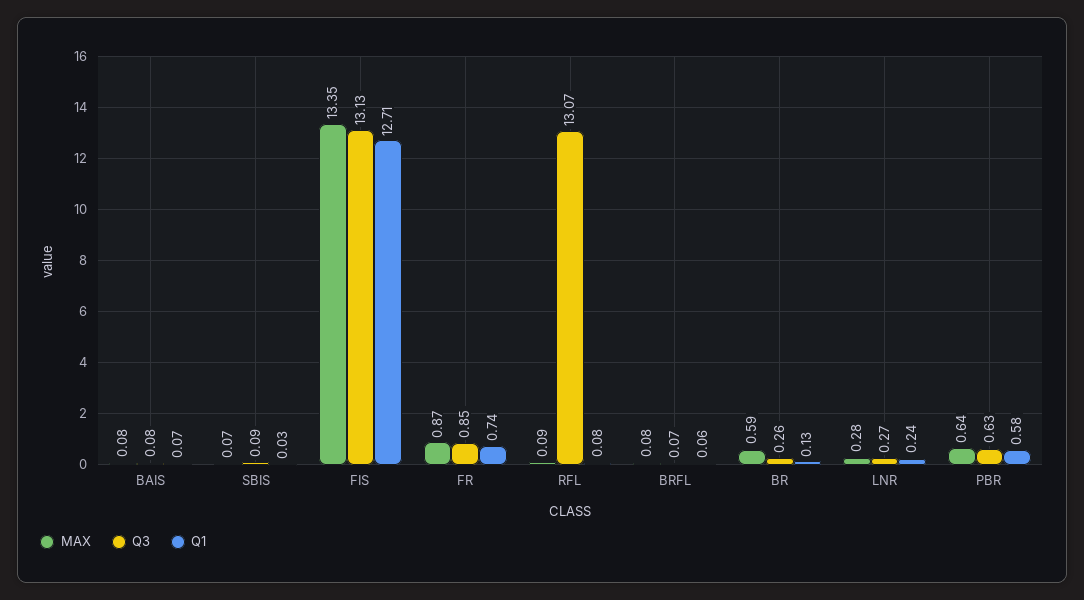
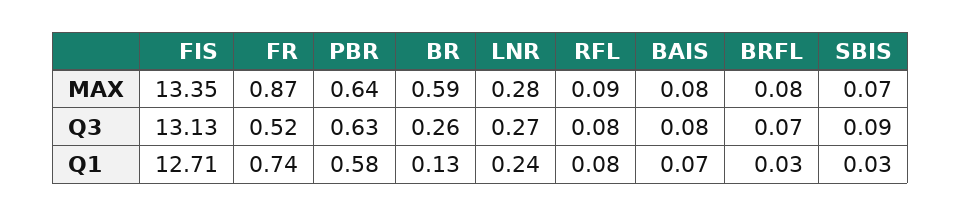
  {
    "MAX": {
      "BAIS": 0.08,
      "SBIS": 0.07,
      "FIS": 13.35,
      "FR": 0.87,
      "RFL": 0.09,
      "BRFL": 0.08,
      "BR": 0.59,
      "LNR": 0.28,
      "PBR": 0.64
    },
    "Q3": {
      "BAIS": 0.08,
      "SBIS": 0.09,
      "FIS": 13.13,
-     "FR": 0.85,
+     "FR": 0.52,
-     "RFL": 13.07,
+     "RFL": 0.08,
      "BRFL": 0.07,
      "BR": 0.26,
      "LNR": 0.27,
      "PBR": 0.63
    },
    "Q1": {
      "BAIS": 0.07,
      "SBIS": 0.03,
      "FIS": 12.71,
      "FR": 0.74,
      "RFL": 0.08,
-     "BRFL": 0.06,
+     "BRFL": 0.03,
      "BR": 0.13,
      "LNR": 0.24,
      "PBR": 0.58
    }
  }

